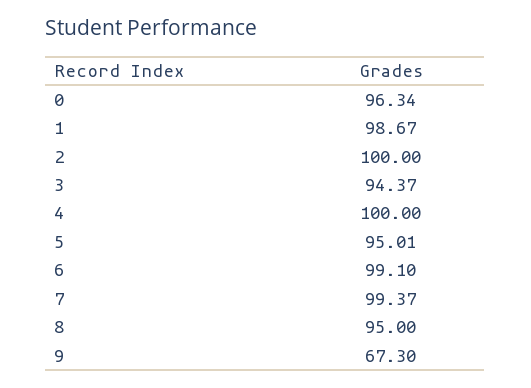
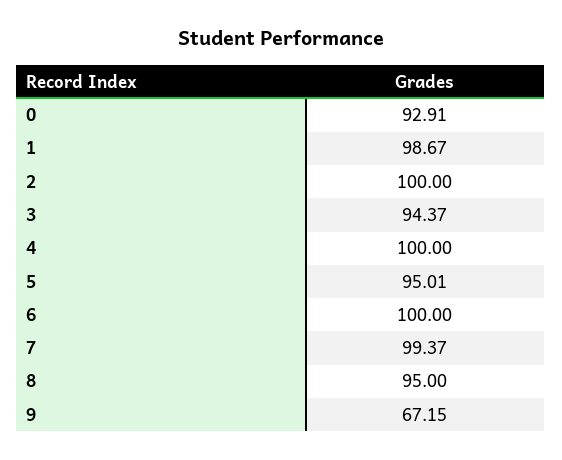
  {
-   "0": 96.34,
+   "0": 92.91,
    "1": 98.67,
    "2": 100,
    "3": 94.37,
    "4": 100,
    "5": 95.01,
-   "6": 99.1,
+   "6": 100,
    "7": 99.37,
    "8": 95,
-   "9": 67.3
+   "9": 67.15
  }

